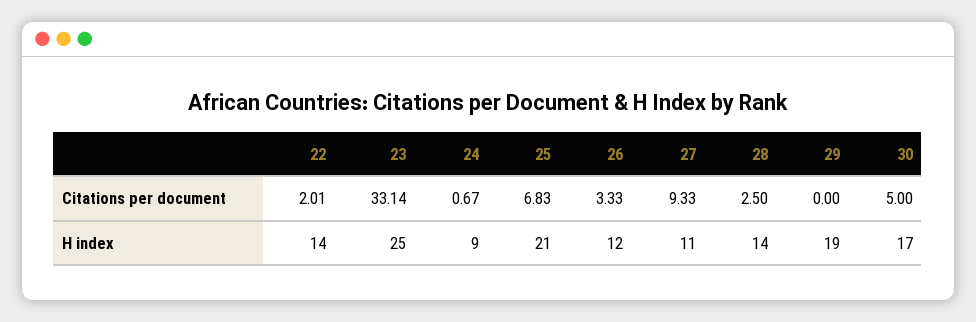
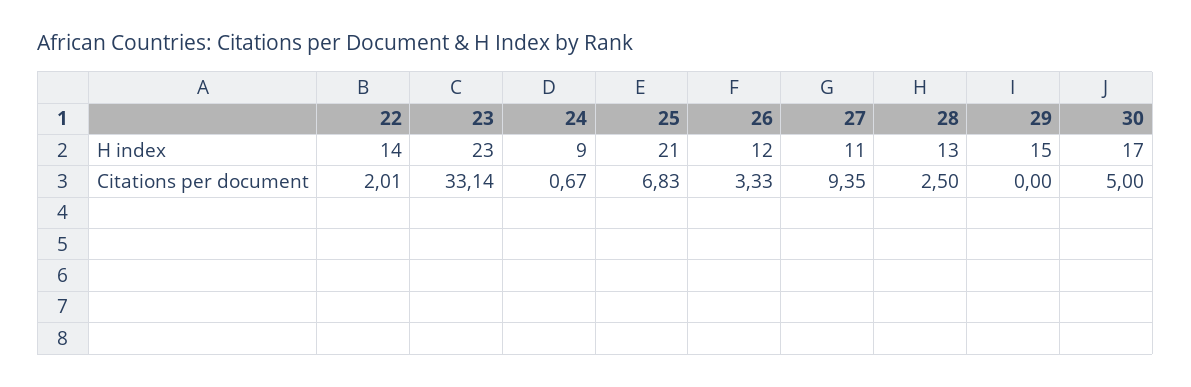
  {
    "22": {
      "Citations per document": 2.01,
      "H index": 14
    },
    "23": {
      "Citations per document": 33.14,
-     "H index": 25
+     "H index": 23
    },
    "24": {
      "Citations per document": 0.67,
      "H index": 9
    },
    "25": {
      "Citations per document": 6.83,
      "H index": 21
    },
    "26": {
      "Citations per document": 3.33,
      "H index": 12
    },
    "27": {
-     "Citations per document": 9.33,
+     "Citations per document": 9.35,
      "H index": 11
    },
    "28": {
      "Citations per document": 2.5,
-     "H index": 14
+     "H index": 13
    },
    "29": {
      "Citations per document": 0,
-     "H index": 19
+     "H index": 15
    },
    "30": {
      "Citations per document": 5,
      "H index": 17
    }
  }

